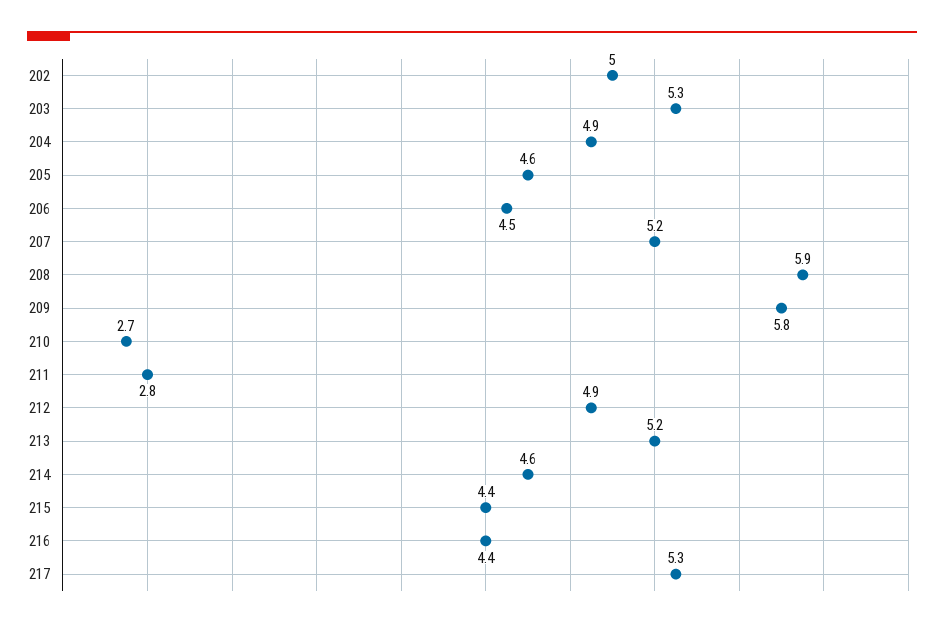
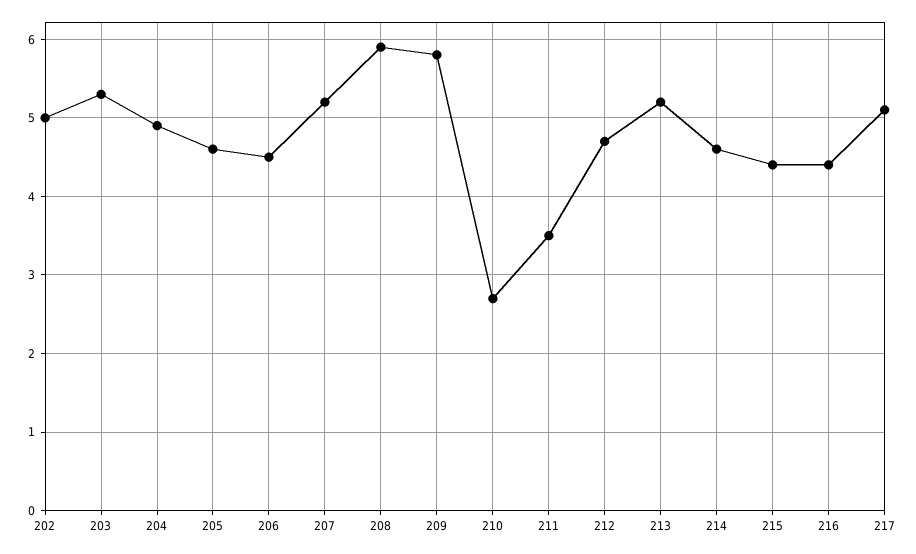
  {
    "202": 5,
    "203": 5.3,
    "204": 4.9,
    "205": 4.6,
    "206": 4.5,
    "207": 5.2,
    "208": 5.9,
    "209": 5.8,
    "210": 2.7,
-   "211": 2.8,
+   "211": 3.5,
-   "212": 4.9,
+   "212": 4.7,
    "213": 5.2,
    "214": 4.6,
    "215": 4.4,
    "216": 4.4,
-   "217": 5.3
+   "217": 5.1
  }

